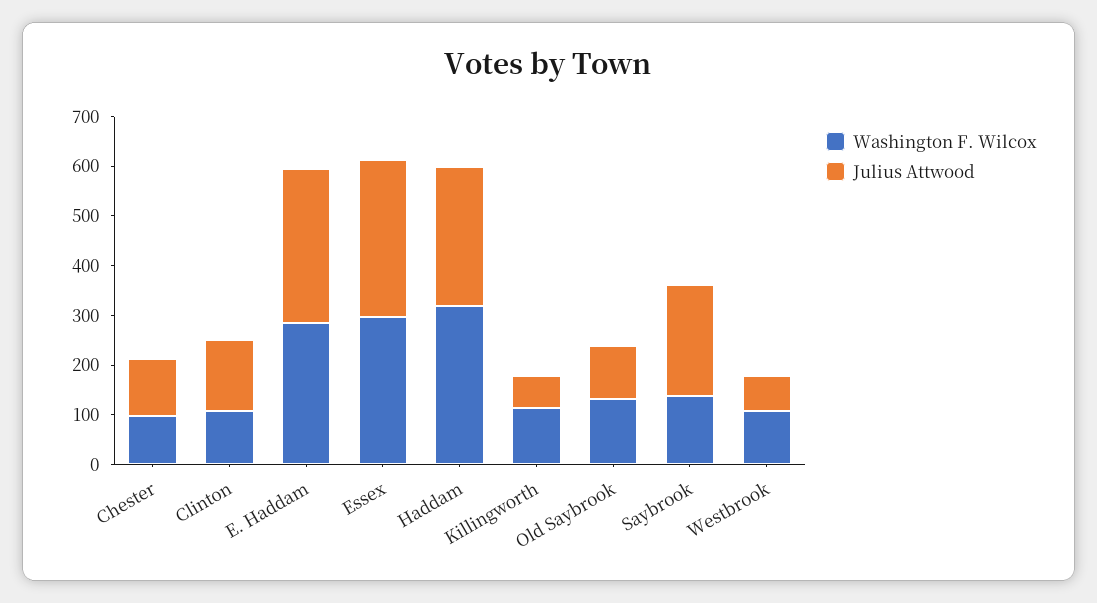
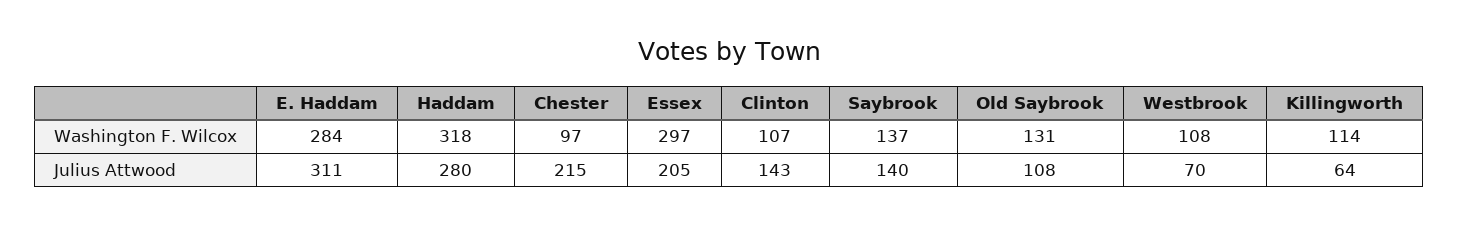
  {
    "Washington F. Wilcox": {
      "Chester": 97,
      "Clinton": 107,
      "E. Haddam": 284,
      "Essex": 297,
      "Haddam": 318,
      "Killingworth": 114,
      "Old Saybrook": 131,
      "Saybrook": 137,
      "Westbrook": 108
    },
    "Julius Attwood": {
-     "Chester": 120,
+     "Chester": 215,
      "Clinton": 143,
      "E. Haddam": 311,
-     "Essex": 320,
+     "Essex": 205,
      "Haddam": 280,
      "Killingworth": 64,
      "Old Saybrook": 108,
-     "Saybrook": 220,
+     "Saybrook": 140,
      "Westbrook": 70
    }
  }

